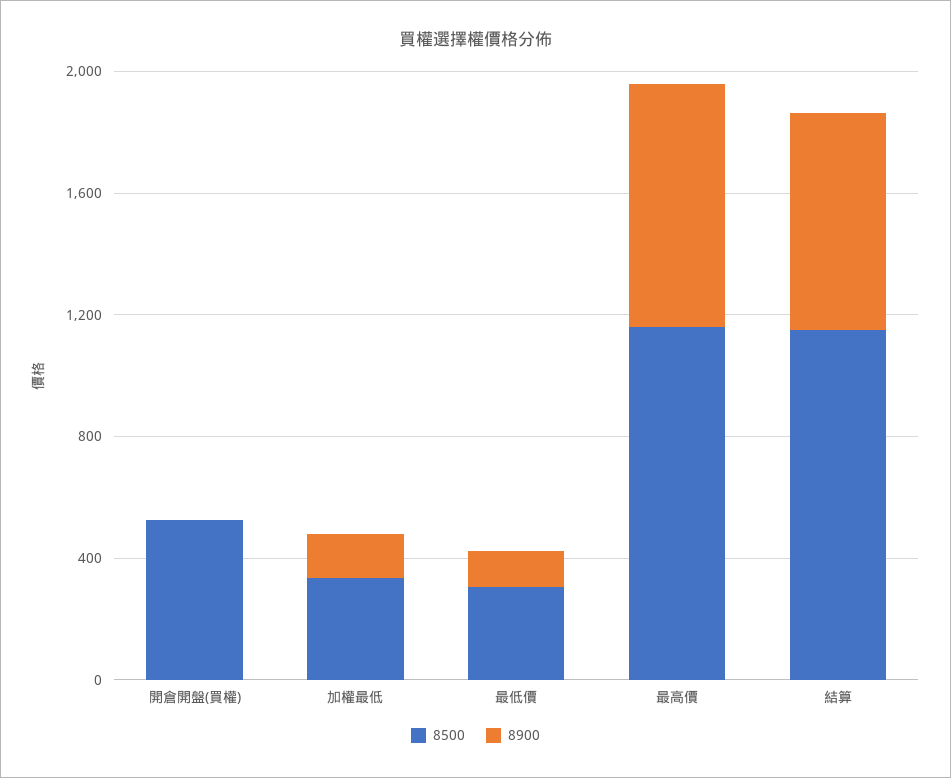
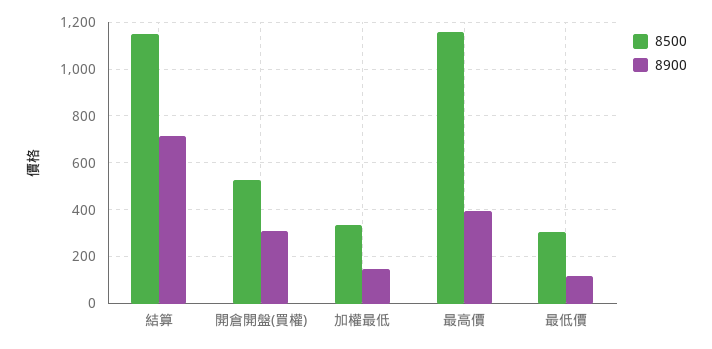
  {
    "8500": {
      "開倉開盤(買權)": 550,
      "加權最低": 350,
      "最低價": 300,
      "最高價": 1150,
      "結算": 1150
    },
    "8900": {
-     "開倉開盤(買權)": 0,
+     "開倉開盤(買權)": 300,
      "加權最低": 150,
      "最低價": 100,
-     "最高價": 800,
+     "最高價": 400,
      "結算": 700
    }
  }

